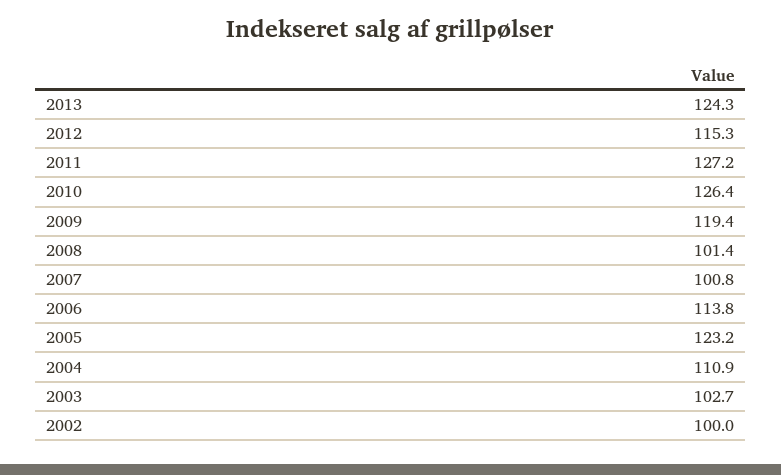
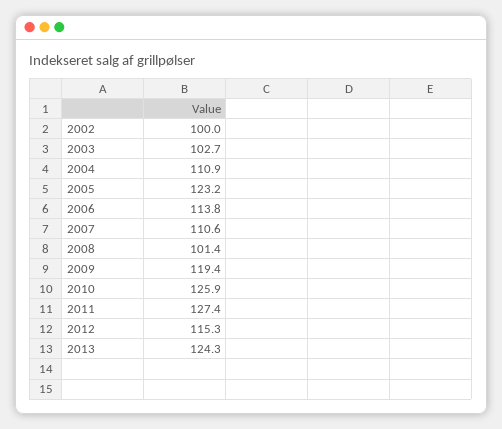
  {
    "2013": 124.3,
    "2012": 115.3,
-   "2011": 127.2,
+   "2011": 127.4,
-   "2010": 126.4,
+   "2010": 125.9,
    "2009": 119.4,
    "2008": 101.4,
-   "2007": 100.8,
+   "2007": 110.6,
    "2006": 113.8,
    "2005": 123.2,
    "2004": 110.9,
    "2003": 102.7,
    "2002": 100
  }

